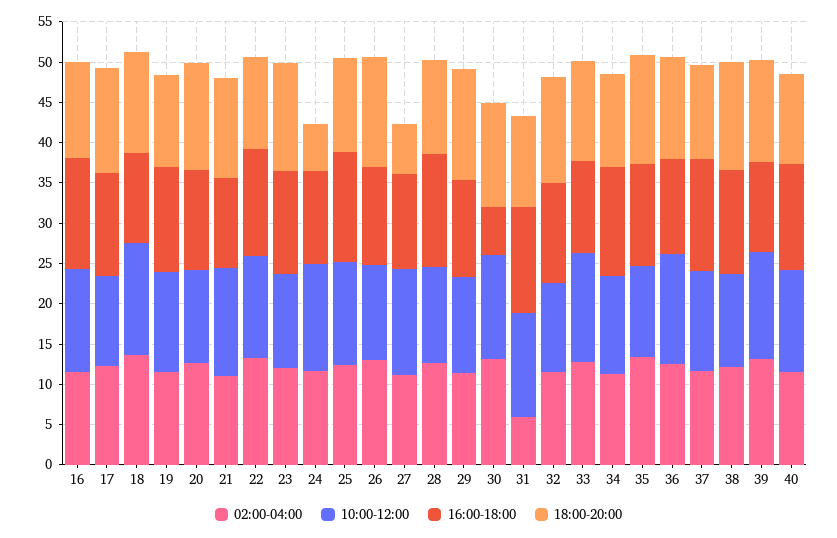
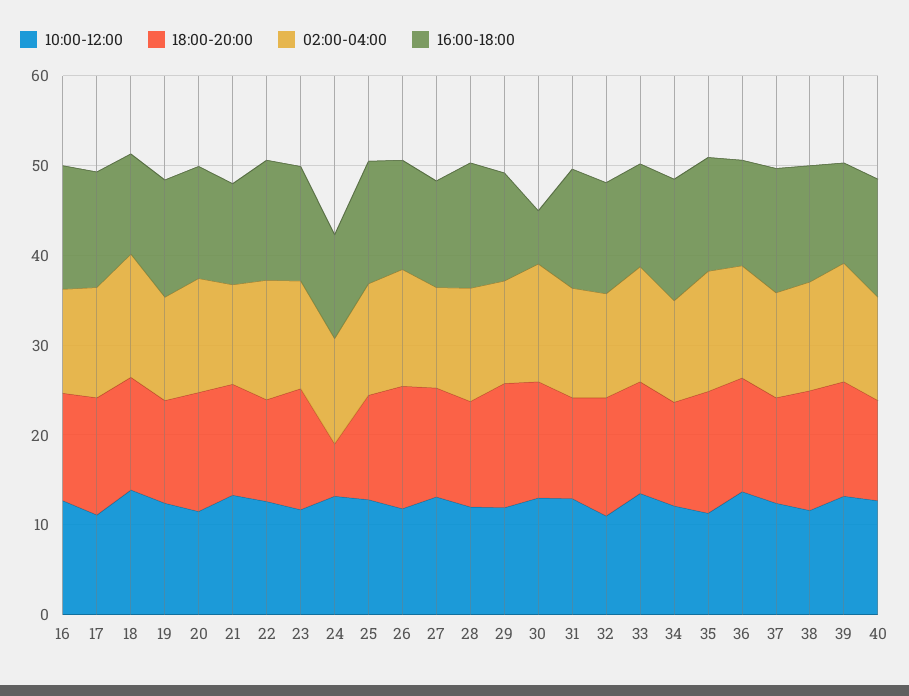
  {
    "02:00-04:00": {
      "16": 12,
      "17": 12,
      "18": 14,
      "19": 12,
      "20": 13,
      "21": 11,
      "22": 13,
      "23": 12,
      "24": 12,
      "25": 12,
      "26": 13,
      "27": 11,
      "28": 13,
      "29": 11,
      "30": 13,
-     "31": 6,
+     "31": 12,
      "32": 12,
      "33": 13,
      "34": 11,
      "35": 13,
      "36": 13,
      "37": 12,
      "38": 12,
      "39": 13,
      "40": 12
    },
    "10:00-12:00": {
      "16": 13,
      "17": 11,
      "18": 14,
      "19": 12,
      "20": 12,
      "21": 13,
      "22": 13,
      "23": 12,
      "24": 13,
      "25": 13,
      "26": 12,
      "27": 13,
      "28": 12,
      "29": 12,
      "30": 13,
      "31": 13,
      "32": 11,
      "33": 14,
      "34": 12,
      "35": 11,
      "36": 14,
      "37": 12,
      "38": 12,
      "39": 13,
      "40": 13
    },
    "16:00-18:00": {
      "16": 14,
      "17": 13,
      "18": 11,
      "19": 13,
      "20": 12,
      "21": 11,
      "22": 13,
      "23": 13,
      "24": 12,
      "25": 14,
      "26": 12,
      "27": 12,
      "28": 14,
      "29": 12,
      "30": 6,
      "31": 13,
      "32": 12,
      "33": 11,
      "34": 14,
      "35": 13,
      "36": 12,
      "37": 14,
      "38": 13,
      "39": 11,
      "40": 13
    },
    "18:00-20:00": {
      "16": 12,
      "17": 13,
      "18": 13,
      "19": 11,
      "20": 13,
      "21": 12,
      "22": 11,
      "23": 13,
      "24": 6,
      "25": 12,
      "26": 14,
-     "27": 6,
+     "27": 12,
      "28": 12,
      "29": 14,
      "30": 13,
      "31": 11,
      "32": 13,
      "33": 12,
      "34": 12,
      "35": 14,
      "36": 13,
      "37": 12,
      "38": 13,
      "39": 13,
      "40": 11
    }
  }

